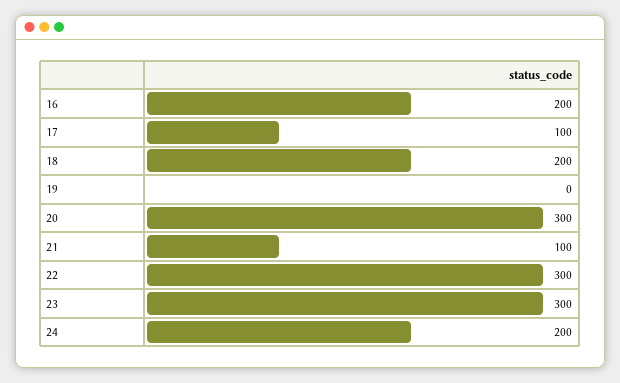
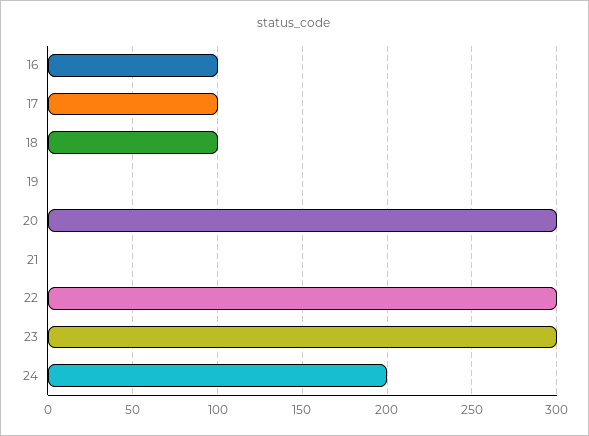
  {
-   "16": 200,
+   "16": 100,
    "17": 100,
-   "18": 200,
+   "18": 100,
    "19": 0,
    "20": 300,
-   "21": 100,
+   "21": 0,
    "22": 300,
    "23": 300,
    "24": 200
  }

